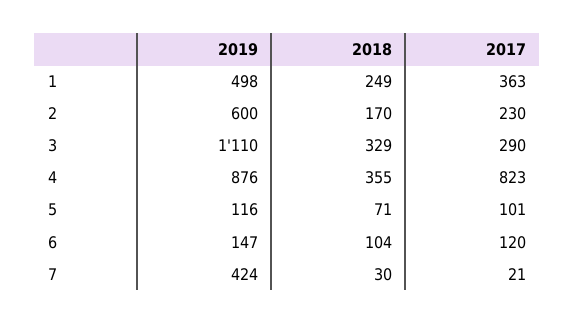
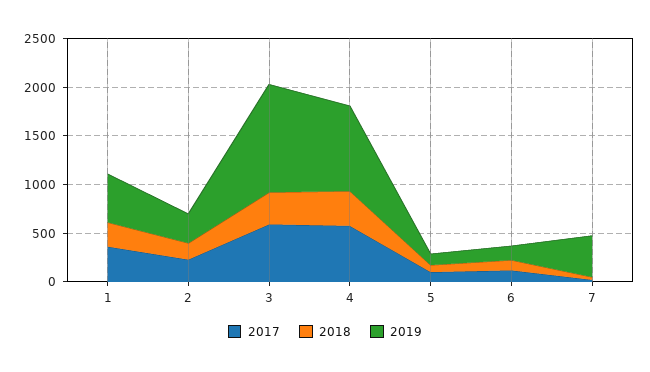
  {
    "2019": {
      "1": 498,
-     "2": 600,
+     "2": 300,
      "3": 1110,
      "4": 876,
      "5": 116,
      "6": 147,
      "7": 424
    },
    "2018": {
      "1": 249,
      "2": 170,
      "3": 329,
      "4": 355,
      "5": 71,
      "6": 104,
      "7": 30
    },
    "2017": {
      "1": 363,
      "2": 230,
-     "3": 290,
+     "3": 600,
-     "4": 823,
+     "4": 600,
      "5": 101,
      "6": 120,
      "7": 21
    }
  }

